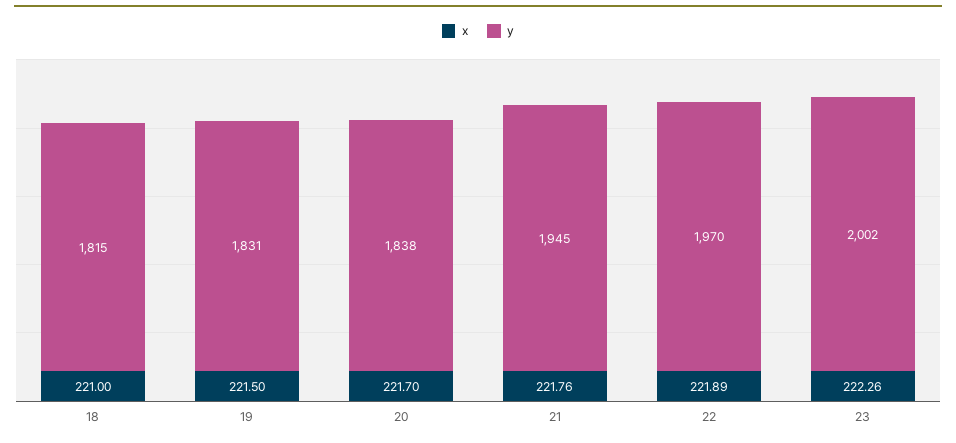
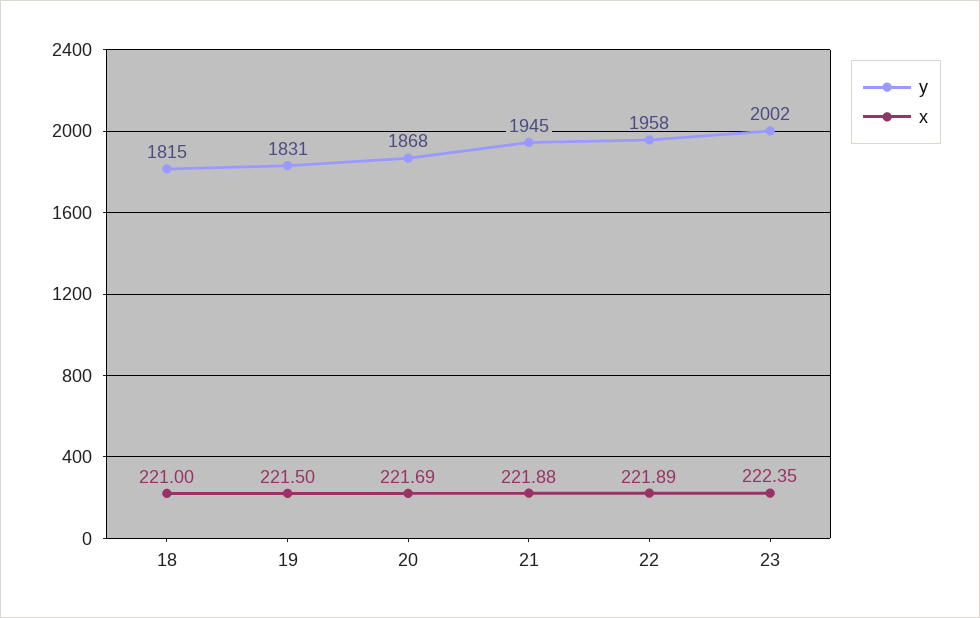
  {
    "x": {
      "18": 221,
      "19": 221.5,
-     "20": 221.7,
+     "20": 221.69,
-     "21": 221.76,
+     "21": 221.88,
      "22": 221.89,
-     "23": 222.26
+     "23": 222.35
    },
    "y": {
      "18": 1815,
      "19": 1831,
-     "20": 1838,
+     "20": 1868,
      "21": 1945,
-     "22": 1970,
+     "22": 1958,
      "23": 2002
    }
  }

